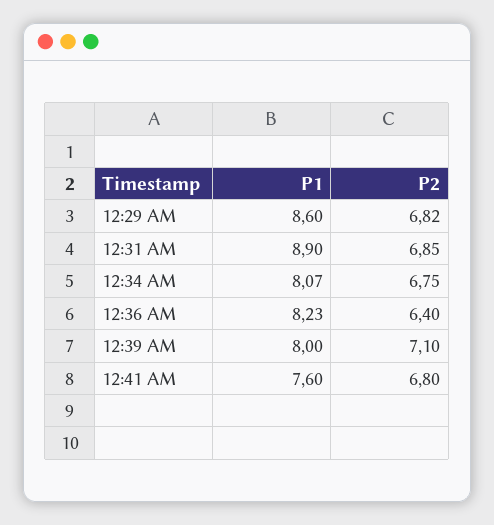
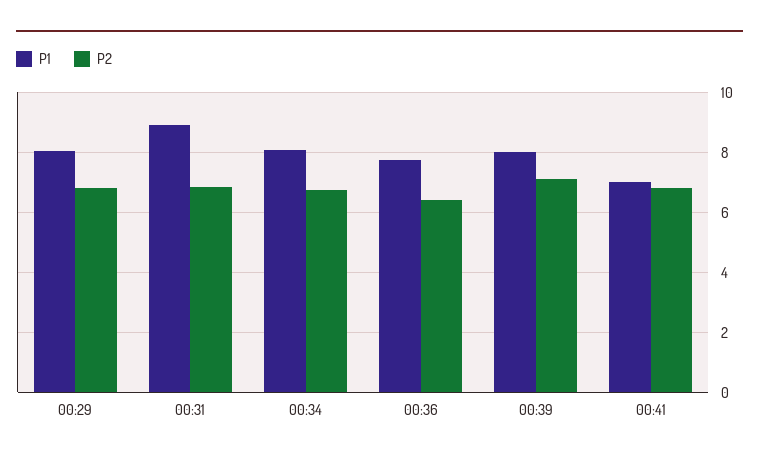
  {
    "P1": {
-     "12:29 AM": 8.6,
+     "12:29 AM": 8,
      "12:31 AM": 8.9,
      "12:34 AM": 8.07,
-     "12:36 AM": 8.23,
+     "12:36 AM": 7.8,
      "12:39 AM": 8,
-     "12:41 AM": 7.6
+     "12:41 AM": 7
    },
    "P2": {
      "12:29 AM": 6.82,
      "12:31 AM": 6.85,
      "12:34 AM": 6.75,
      "12:36 AM": 6.4,
      "12:39 AM": 7.1,
      "12:41 AM": 6.8
    }
  }

